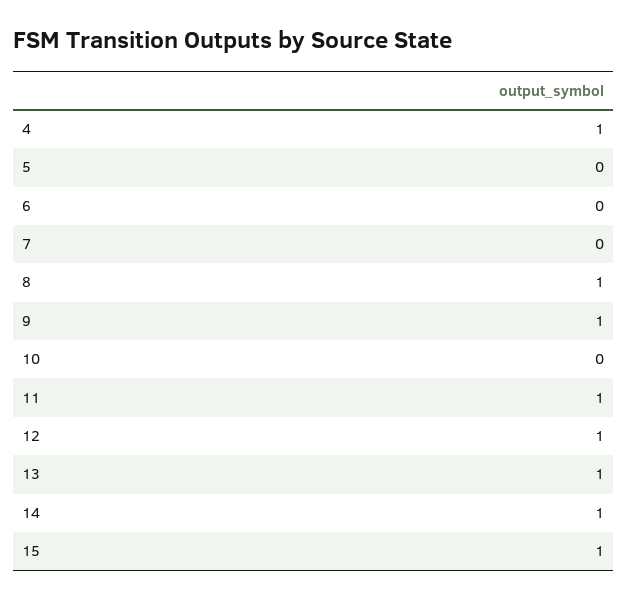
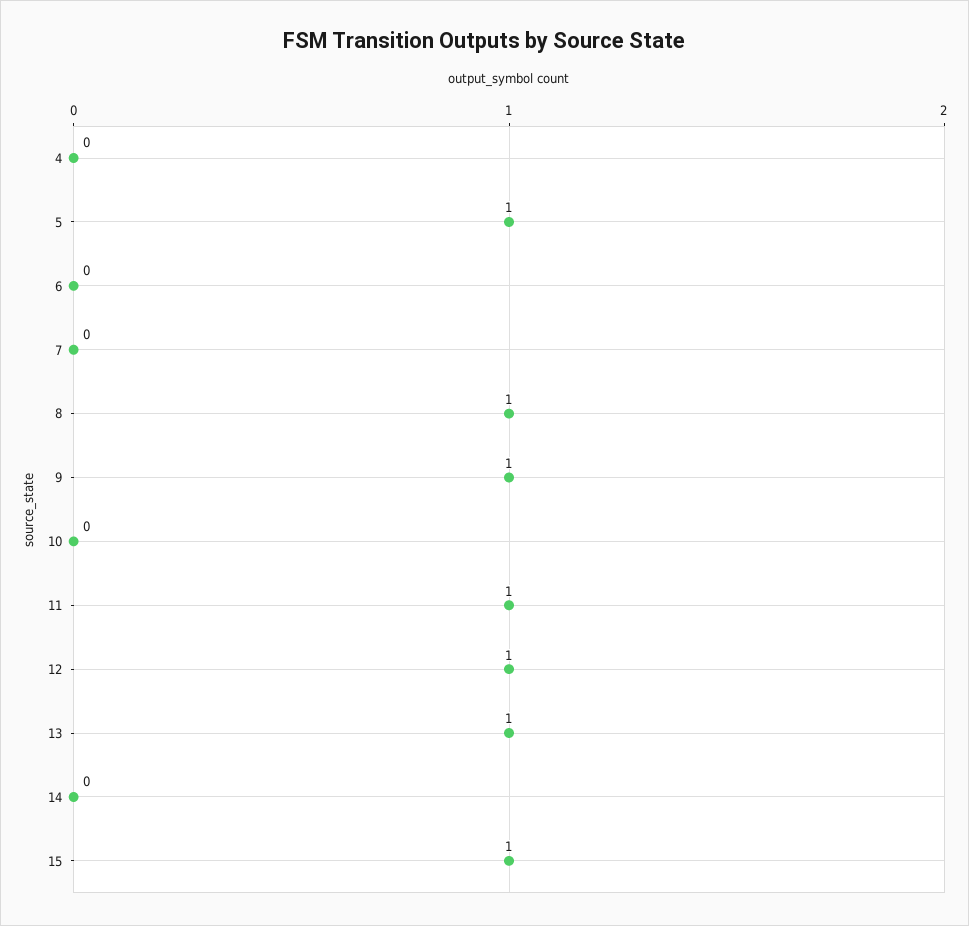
  {
-   "4": 1,
+   "4": 0,
-   "5": 0,
+   "5": 1,
    "6": 0,
    "7": 0,
    "8": 1,
    "9": 1,
    "10": 0,
    "11": 1,
    "12": 1,
    "13": 1,
-   "14": 1,
+   "14": 0,
    "15": 1
  }

